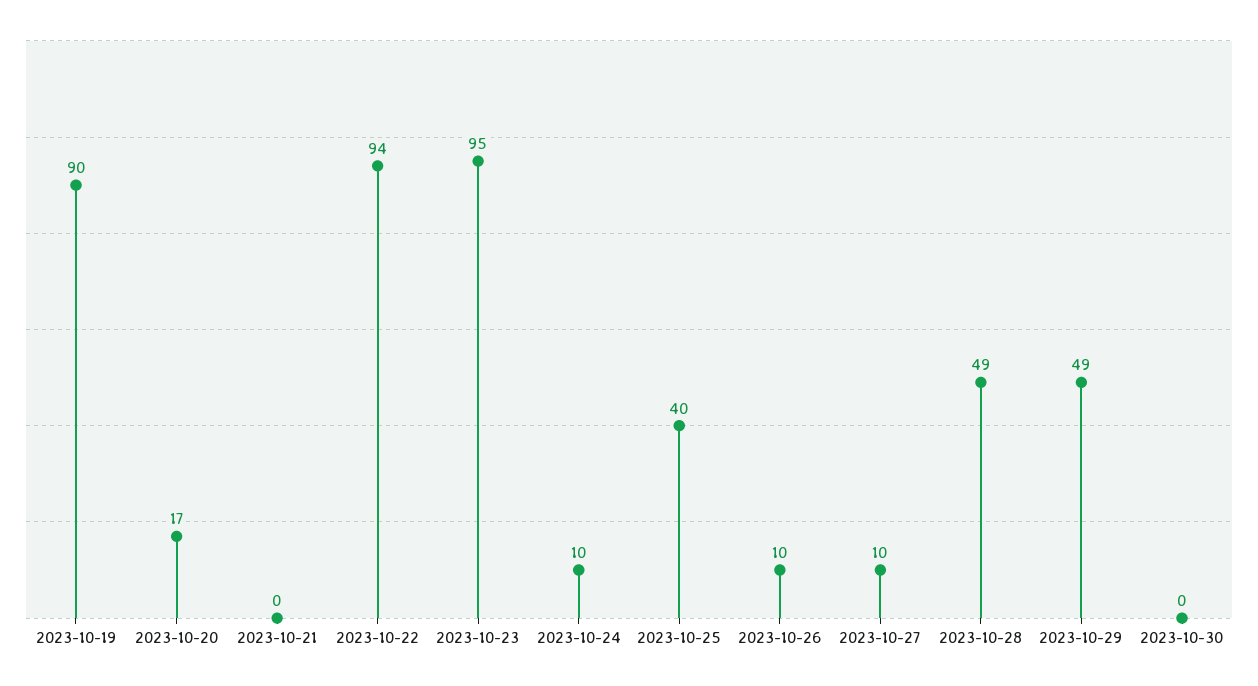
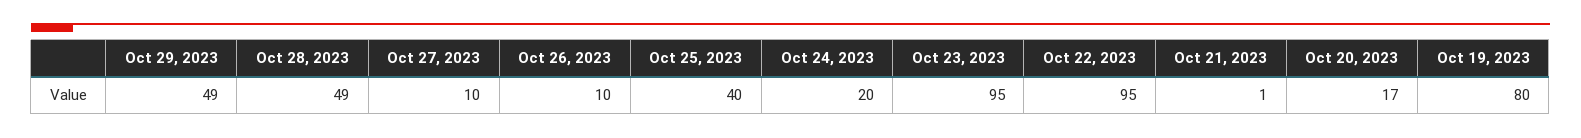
  {
-   "2023-10-19": 90,
+   "2023-10-19": 80,
    "2023-10-20": 17,
-   "2023-10-21": 0,
+   "2023-10-21": 1,
-   "2023-10-22": 94,
+   "2023-10-22": 95,
    "2023-10-23": 95,
-   "2023-10-24": 10,
+   "2023-10-24": 20,
    "2023-10-25": 40,
    "2023-10-26": 10,
    "2023-10-27": 10,
    "2023-10-28": 49,
-   "2023-10-29": 49,
+   "2023-10-29": 49
-   "2023-10-30": 0
  }

